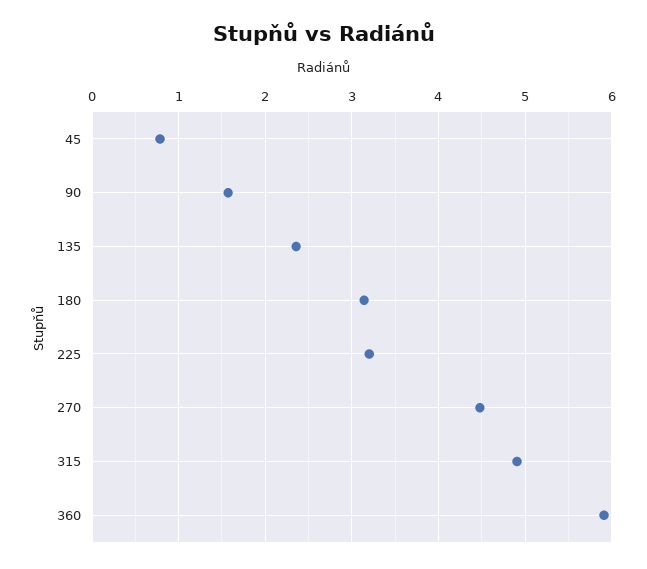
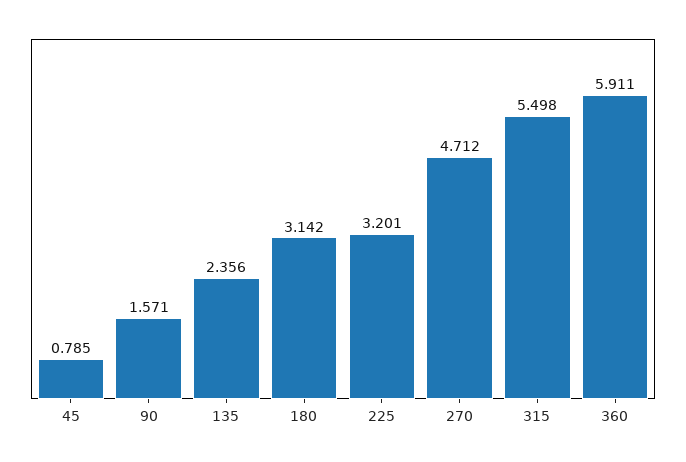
  {
    "45": 0.785,
    "90": 1.571,
    "135": 2.356,
    "180": 3.142,
    "225": 3.201,
-   "270": 4.5,
+   "270": 4.712,
-   "315": 4.9,
+   "315": 5.498,
    "360": 5.911
  }

